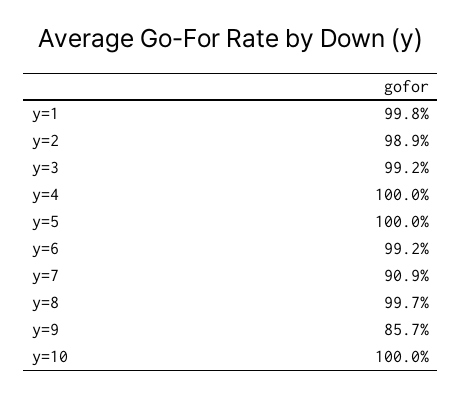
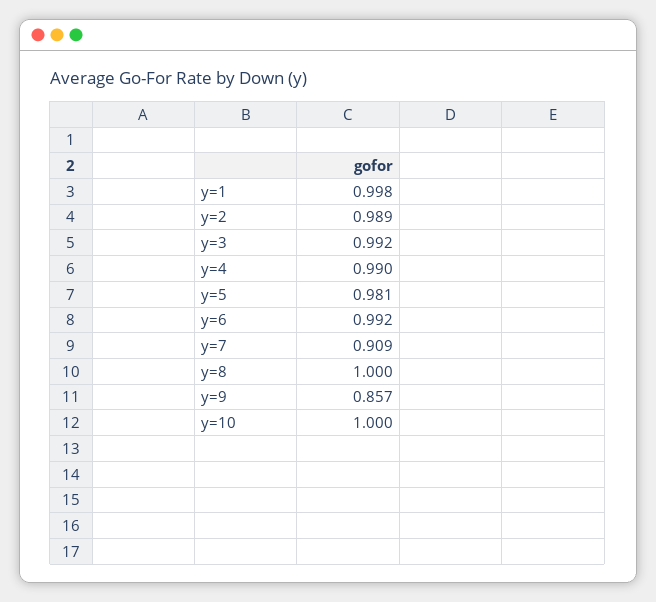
  {
    "y=1": 0.998,
    "y=2": 0.989,
    "y=3": 0.992,
-   "y=4": 1,
+   "y=4": 0.99,
-   "y=5": 1,
+   "y=5": 0.981,
    "y=6": 0.992,
    "y=7": 0.909,
-   "y=8": 0.997,
+   "y=8": 1,
    "y=9": 0.857,
    "y=10": 1
  }

